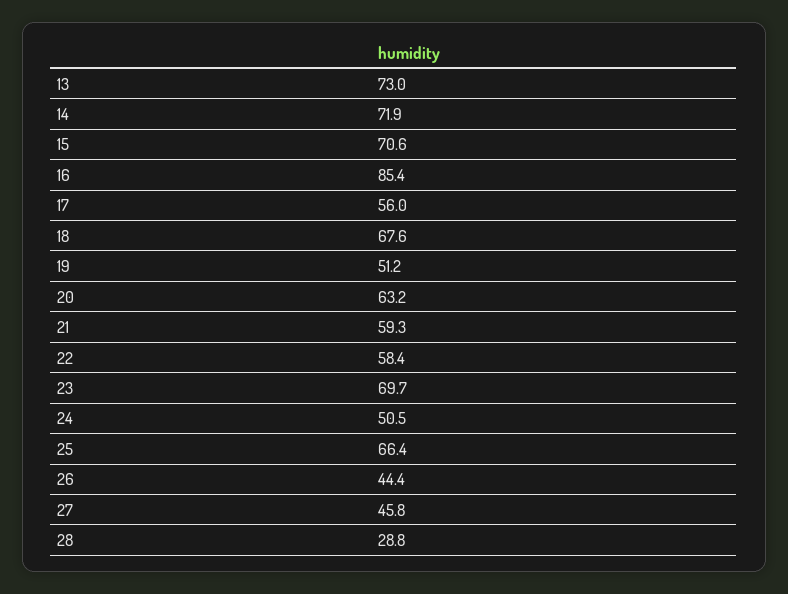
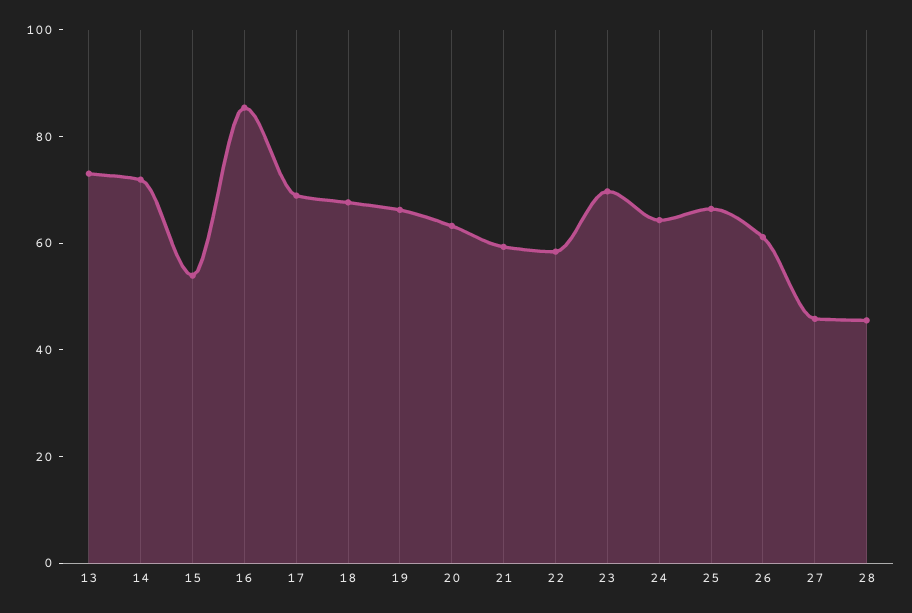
  {
    "13": 73,
    "14": 71.9,
-   "15": 70.6,
+   "15": 55,
    "16": 85.4,
-   "17": 56,
+   "17": 70,
    "18": 67.6,
-   "19": 51.2,
+   "19": 65,
    "20": 63.2,
    "21": 59.3,
    "22": 58.4,
    "23": 69.7,
-   "24": 50.5,
+   "24": 65,
    "25": 66.4,
-   "26": 44.4,
+   "26": 60,
    "27": 45.8,
-   "28": 28.8
+   "28": 45
  }

